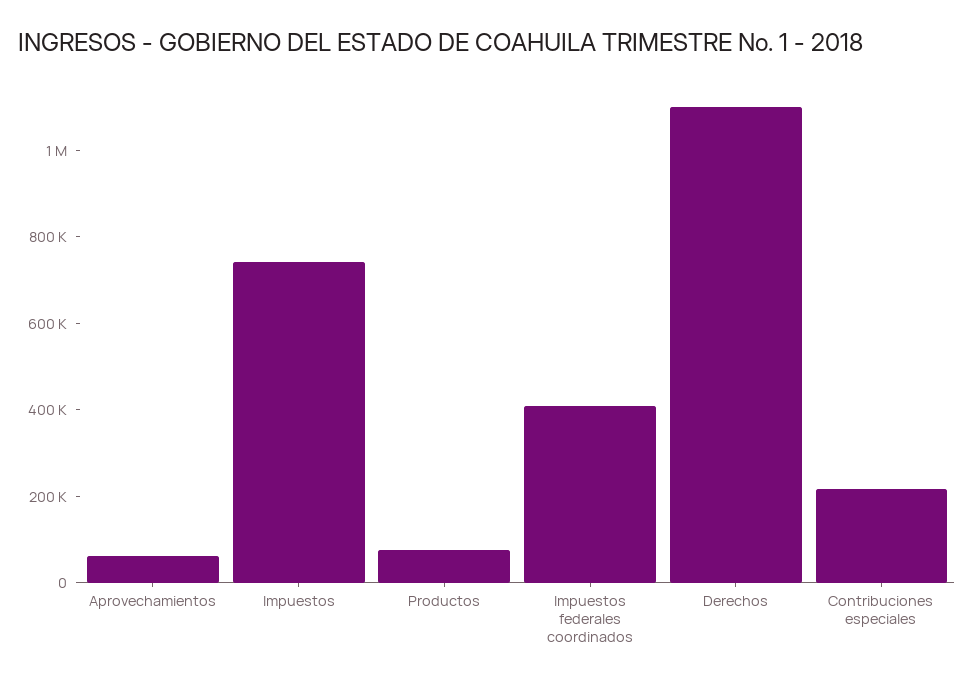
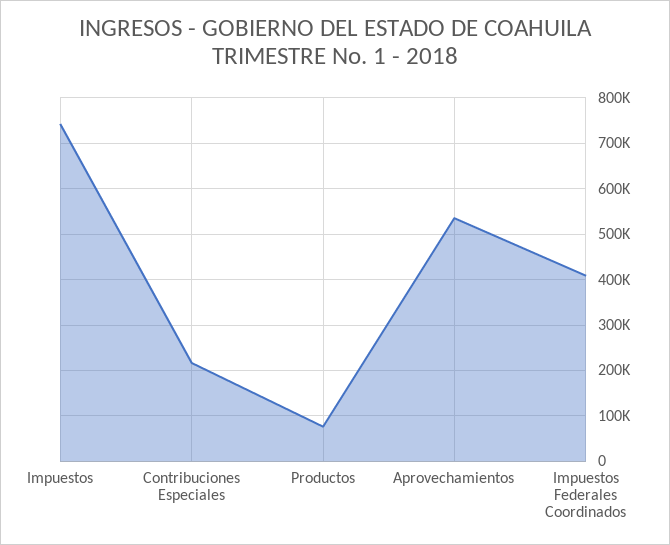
  {
-   "Aprovechamientos": 50000,
+   "Aprovechamientos": 540000,
    "Impuestos": 740000,
    "Productos": 80000,
    "Impuestos federales coordinados": 400000,
-   "Derechos": 1100000,
    "Contribuciones especiales": 220000
  }

